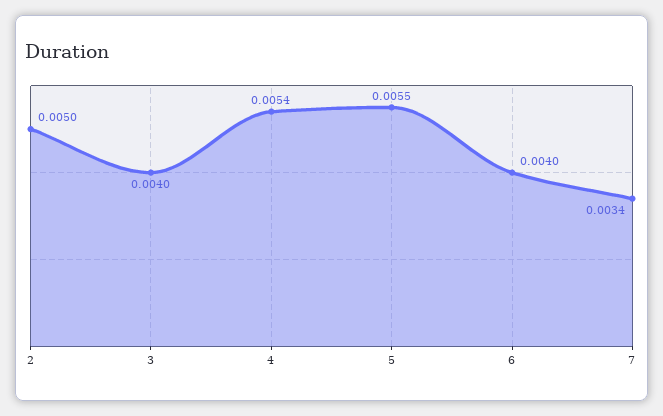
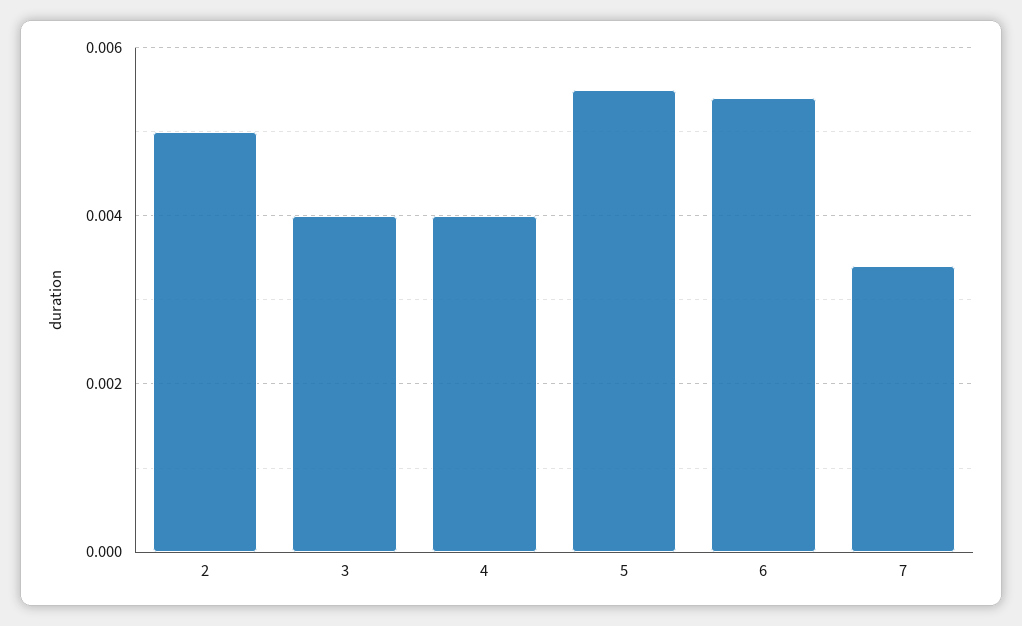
  {
    "2": 0.005,
    "3": 0.004,
-   "4": 0.0054,
+   "4": 0.004,
    "5": 0.0055,
-   "6": 0.004,
+   "6": 0.0055,
    "7": 0.0034
  }

